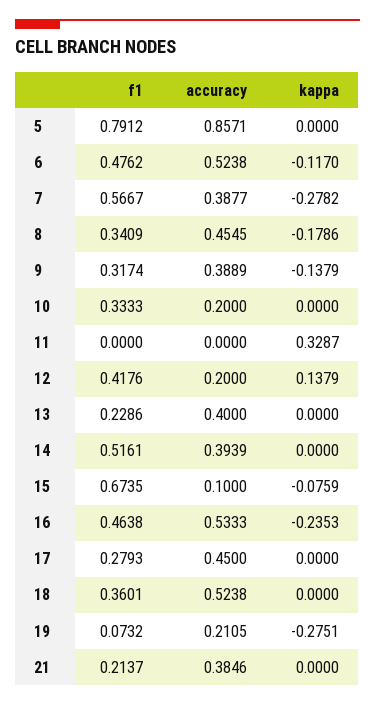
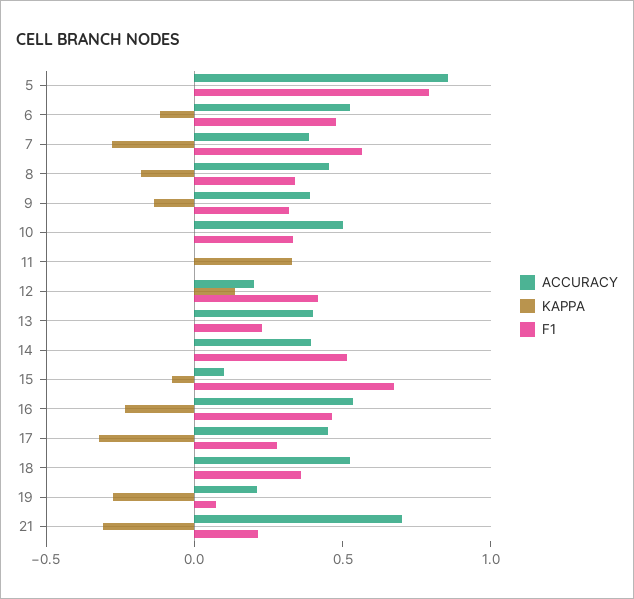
  {
    "f1": {
      "5": 0.7912,
      "6": 0.4762,
      "7": 0.5667,
      "8": 0.3409,
      "9": 0.3174,
      "10": 0.3333,
      "11": 0,
      "12": 0.4176,
      "13": 0.2286,
      "14": 0.5161,
      "15": 0.6735,
      "16": 0.4638,
      "17": 0.2793,
      "18": 0.3601,
      "19": 0.0732,
      "21": 0.2137
    },
    "accuracy": {
      "5": 0.8571,
      "6": 0.5238,
      "7": 0.3877,
      "8": 0.4545,
      "9": 0.3889,
-     "10": 0.2,
+     "10": 0.5,
      "11": 0,
      "12": 0.2,
      "13": 0.4,
      "14": 0.3939,
      "15": 0.1,
      "16": 0.5333,
      "17": 0.45,
      "18": 0.5238,
      "19": 0.2105,
-     "21": 0.3846
+     "21": 0.7
    },
    "kappa": {
      "5": 0,
      "6": -0.117,
      "7": -0.2782,
      "8": -0.1786,
      "9": -0.1379,
      "10": 0,
      "11": 0.3287,
      "12": 0.1379,
      "13": 0,
      "14": 0,
      "15": -0.0759,
      "16": -0.2353,
-     "17": 0,
+     "17": -0.3,
      "18": 0,
      "19": -0.2751,
-     "21": 0
+     "21": -0.3
    }
  }

